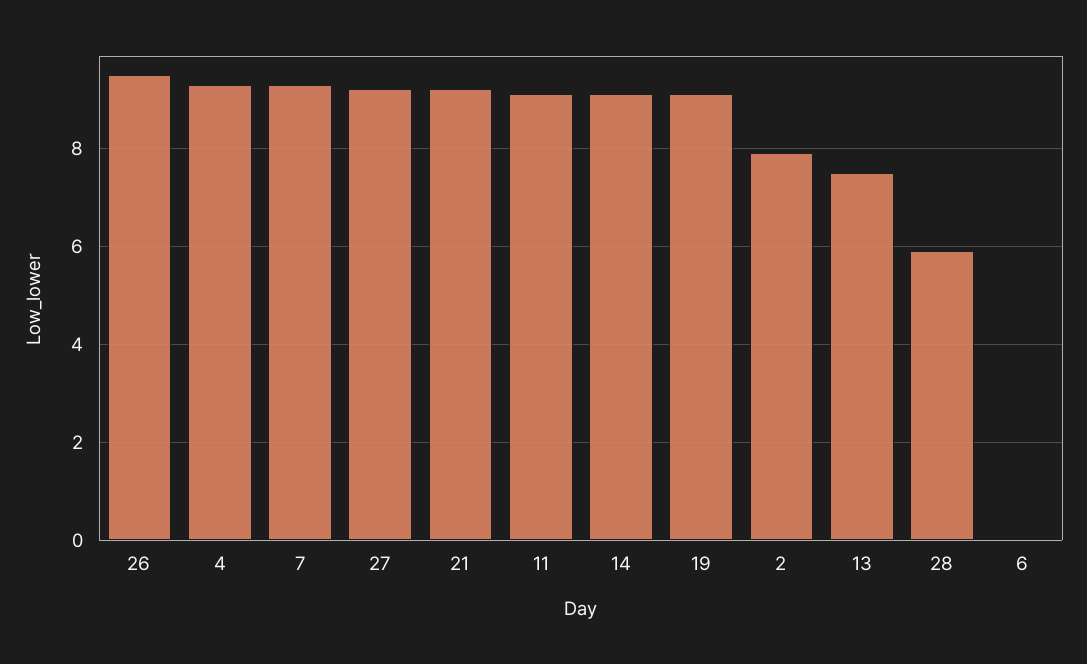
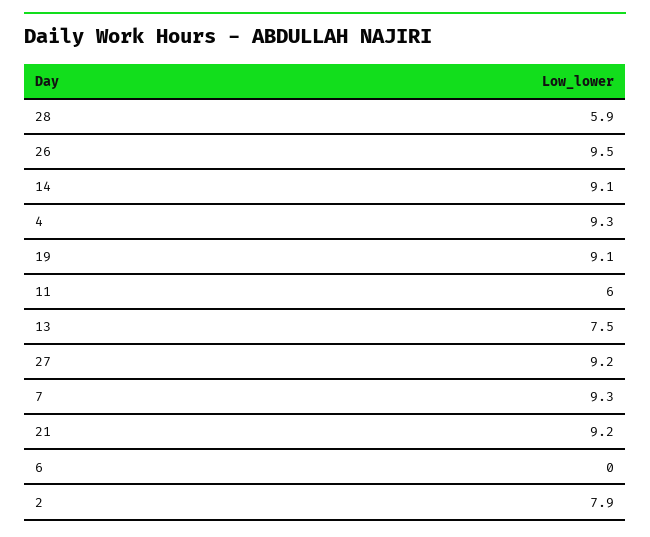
  {
    "26": 9.5,
    "4": 9.3,
    "7": 9.3,
    "27": 9.2,
    "21": 9.2,
-   "11": 9,
+   "11": 6,
    "14": 9.1,
    "19": 9.1,
    "2": 7.9,
    "13": 7.5,
    "28": 5.9,
    "6": 0
  }

